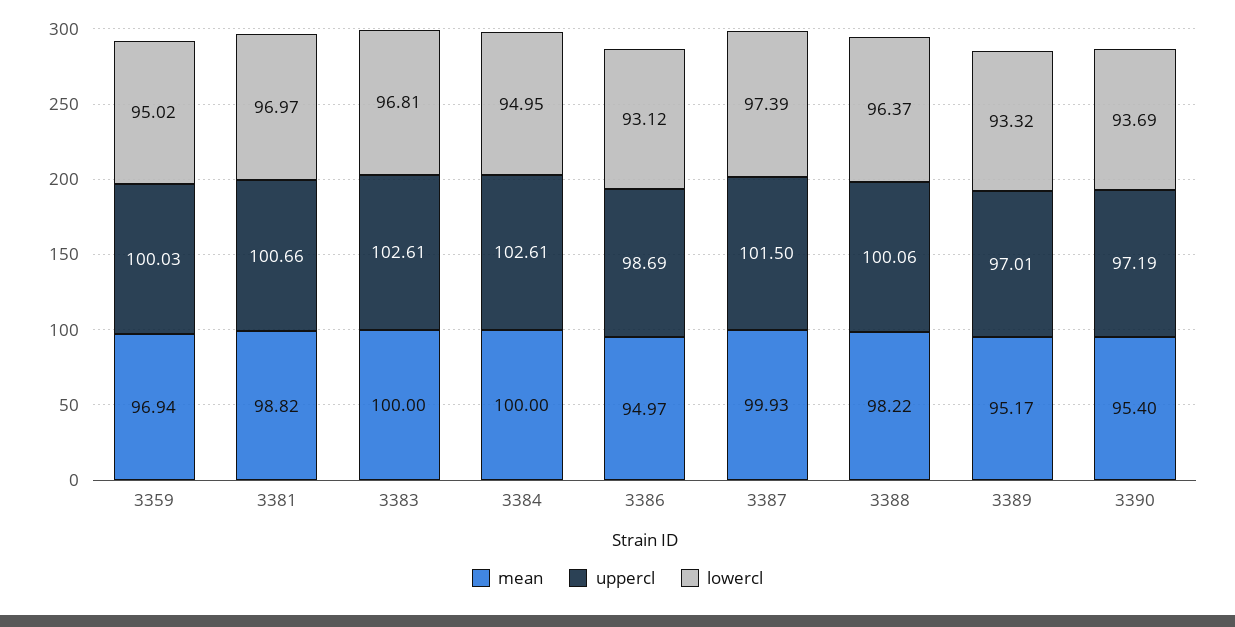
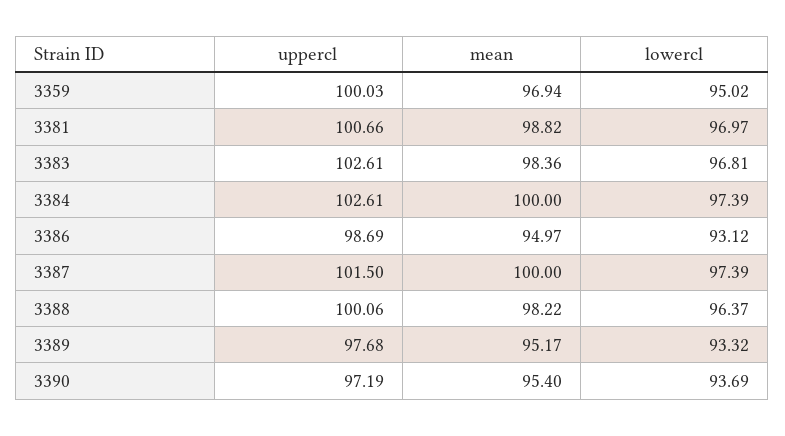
  {
    "mean": {
      "3359": 96.94,
      "3381": 98.82,
-     "3383": 100,
+     "3383": 98.36,
      "3384": 100,
      "3386": 94.97,
-     "3387": 99.93,
+     "3387": 100,
      "3388": 98.22,
      "3389": 95.17,
      "3390": 95.4
    },
    "uppercl": {
      "3359": 100.03,
      "3381": 100.66,
      "3383": 102.61,
      "3384": 102.61,
      "3386": 98.69,
      "3387": 101.5,
      "3388": 100.06,
-     "3389": 97.01,
+     "3389": 97.68,
      "3390": 97.19
    },
    "lowercl": {
      "3359": 95.02,
      "3381": 96.97,
      "3383": 96.81,
-     "3384": 94.95,
+     "3384": 97.39,
      "3386": 93.12,
      "3387": 97.39,
      "3388": 96.37,
      "3389": 93.32,
      "3390": 93.69
    }
  }

